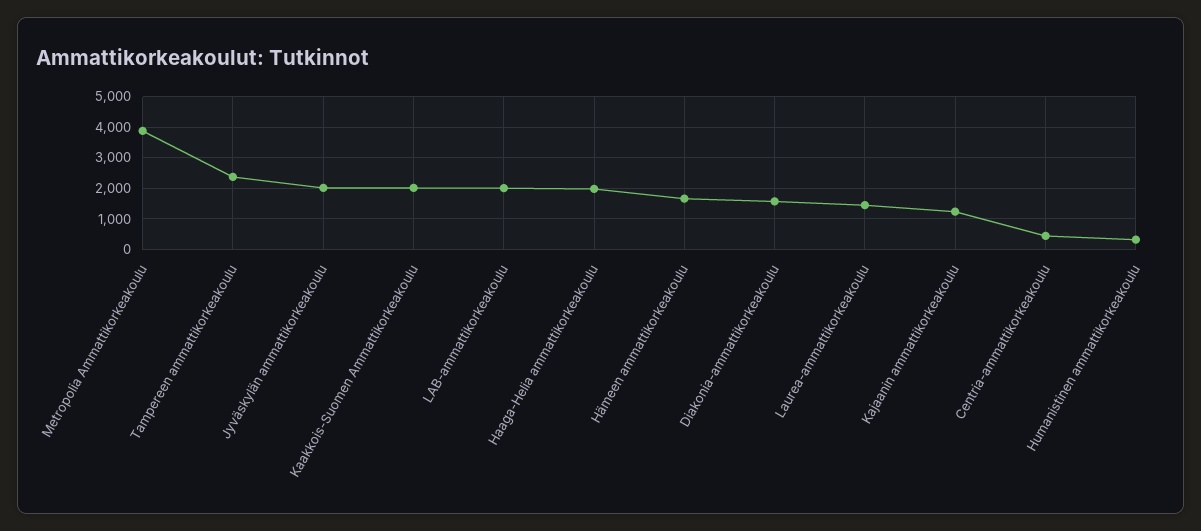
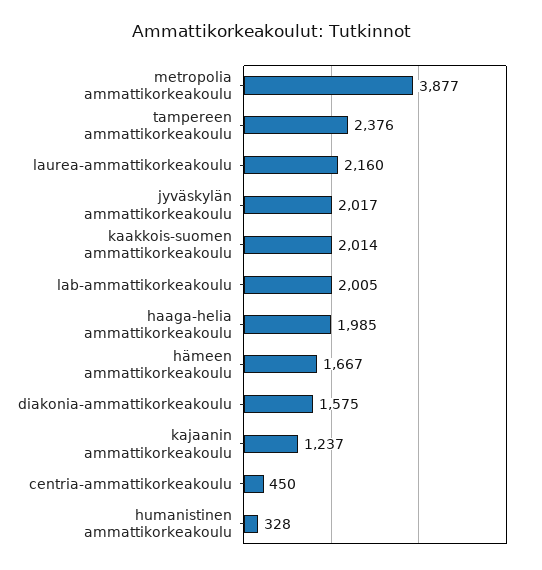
  {
    "Metropolia Ammattikorkeakoulu": 3877,
    "Tampereen ammattikorkeakoulu": 2376,
    "Jyväskylän ammattikorkeakoulu": 2017,
    "Kaakkois-Suomen Ammattikorkeakoulu": 2014,
    "LAB-ammattikorkeakoulu": 2005,
    "Haaga-Helia ammattikorkeakoulu": 1985,
    "Hämeen ammattikorkeakoulu": 1667,
    "Diakonia-ammattikorkeakoulu": 1575,
-   "Laurea-ammattikorkeakoulu": 1400,
+   "Laurea-ammattikorkeakoulu": 2160,
    "Kajaanin ammattikorkeakoulu": 1237,
    "Centria-ammattikorkeakoulu": 450,
    "Humanistinen ammattikorkeakoulu": 328
  }

